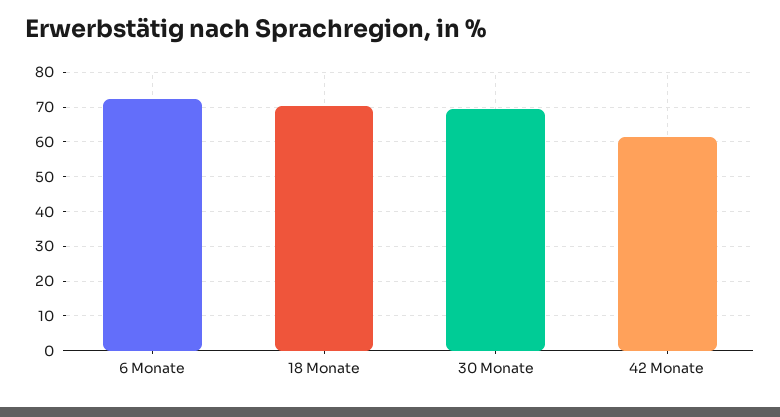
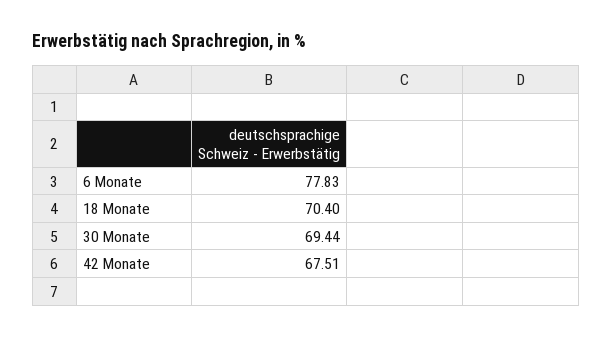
  {
-   "6 Monate": 72,
+   "6 Monate": 77.83,
    "18 Monate": 70.4,
    "30 Monate": 69.44,
-   "42 Monate": 62
+   "42 Monate": 67.51
  }

